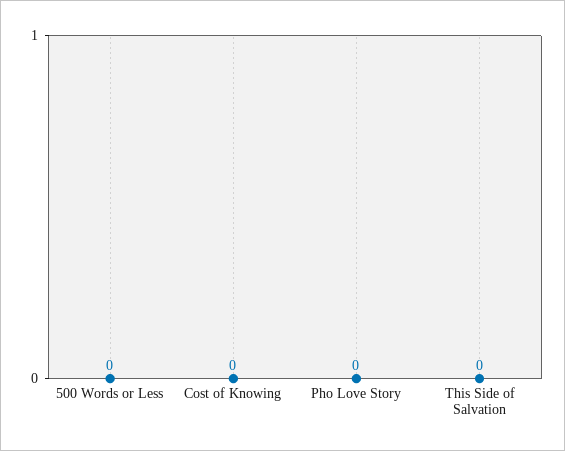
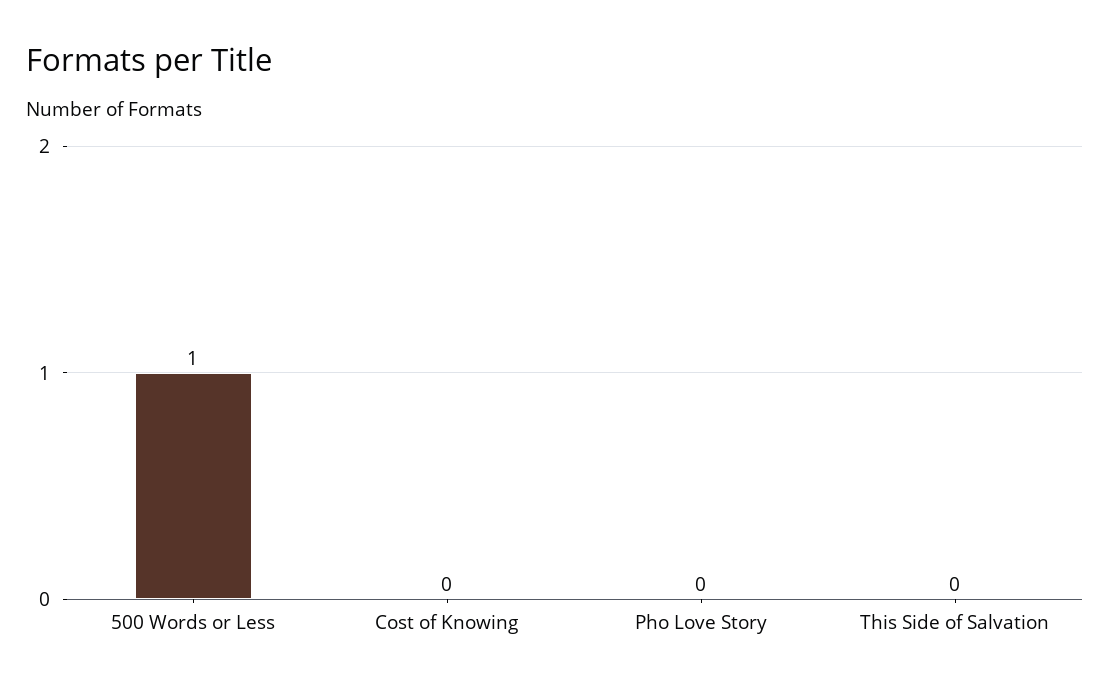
  {
-   "500 Words or Less": 0,
+   "500 Words or Less": 1,
    "Cost of Knowing": 0,
    "Pho Love Story": 0,
    "This Side of Salvation": 0
  }

